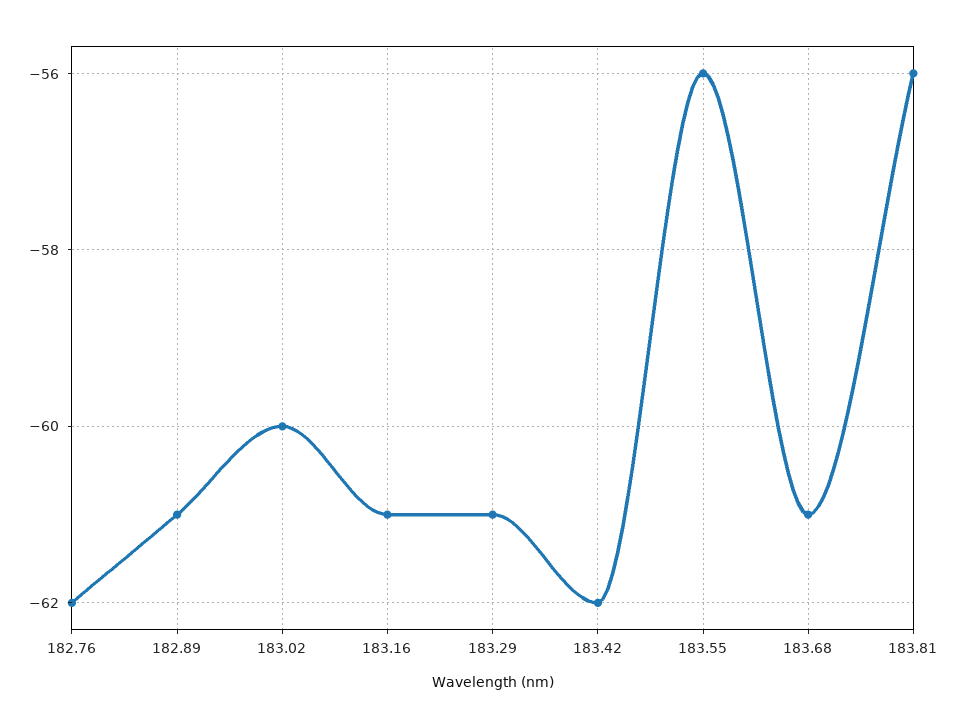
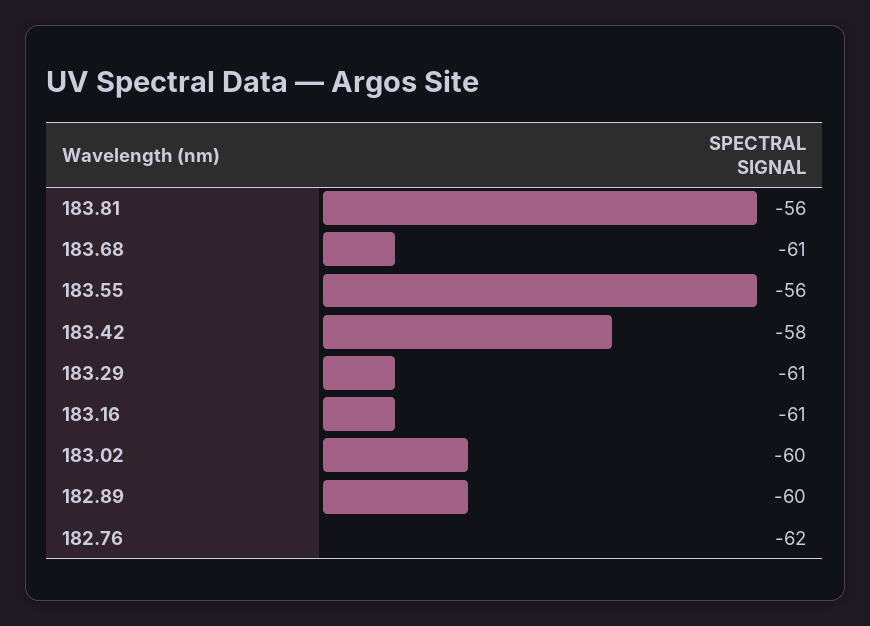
  {
    "182.76": -62,
-   "182.89": -61,
+   "182.89": -60,
    "183.02": -60,
    "183.16": -61,
    "183.29": -61,
-   "183.42": -62,
+   "183.42": -58,
    "183.55": -56,
    "183.68": -61,
    "183.81": -56
  }

